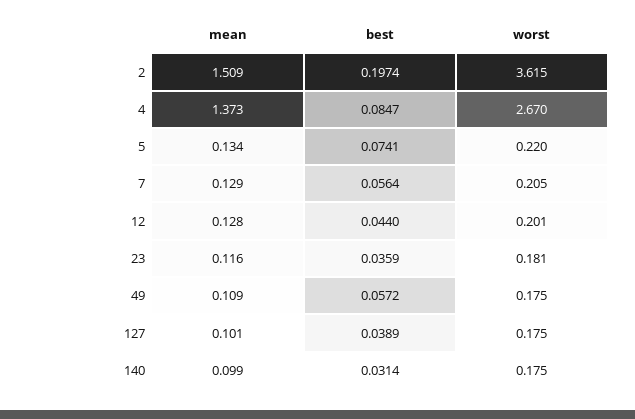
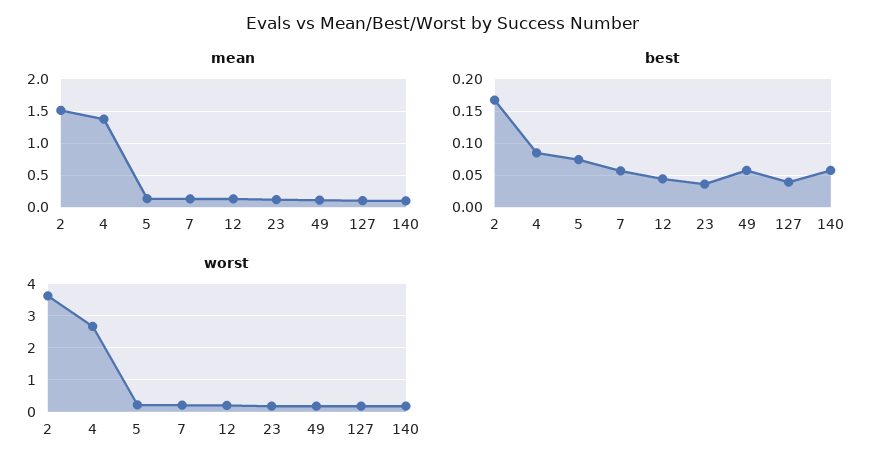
  {
    "mean": {
      "2": 1.509,
      "4": 1.373,
      "5": 0.134,
      "7": 0.129,
      "12": 0.128,
      "23": 0.116,
      "49": 0.109,
      "127": 0.101,
      "140": 0.099
    },
    "best": {
-     "2": 0.1974,
+     "2": 0.17,
      "4": 0.0847,
      "5": 0.0741,
      "7": 0.0564,
      "12": 0.044,
      "23": 0.0359,
      "49": 0.0572,
      "127": 0.0389,
-     "140": 0.0314
+     "140": 0.06
    },
    "worst": {
      "2": 3.615,
      "4": 2.67,
      "5": 0.22,
      "7": 0.205,
      "12": 0.201,
      "23": 0.181,
      "49": 0.175,
      "127": 0.175,
      "140": 0.175
    }
  }

